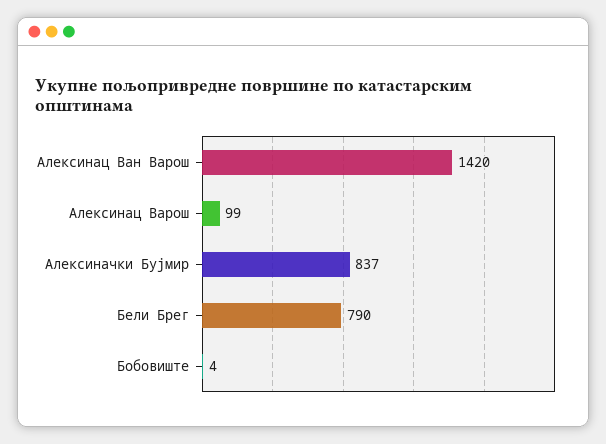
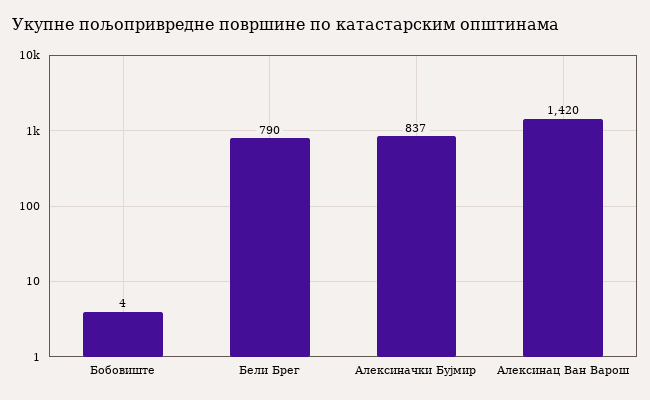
  {
    "Алексинац Ван Варош": 1420,
-   "Алексинац Варош": 99,
    "Алексиначки Бујмир": 837,
    "Бели Брег": 790,
    "Бобовиште": 4
  }

